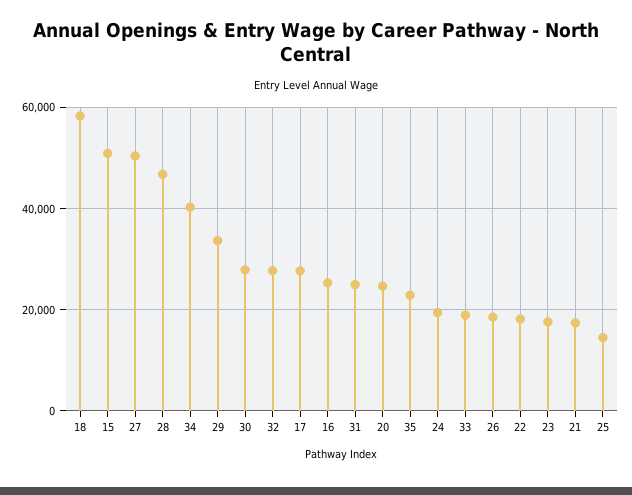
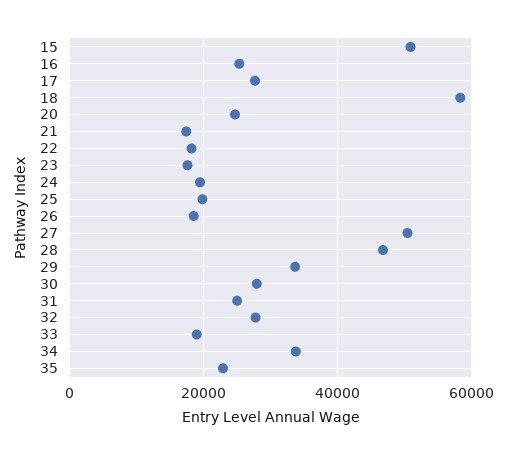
  {
    "18": 58000,
    "15": 50000,
    "27": 50000,
    "28": 46000,
-   "34": 40000,
+   "34": 34000,
    "29": 34000,
    "30": 28000,
    "32": 28000,
    "17": 28000,
    "16": 26000,
    "31": 24000,
    "20": 24000,
    "35": 22000,
    "24": 20000,
    "33": 18000,
    "26": 18000,
    "22": 18000,
    "23": 18000,
    "21": 18000,
-   "25": 14000
+   "25": 20000
  }

